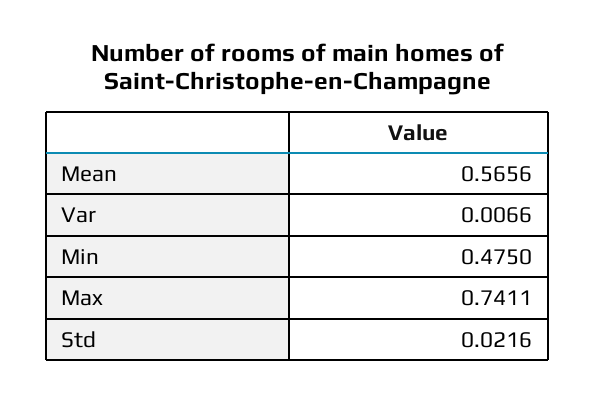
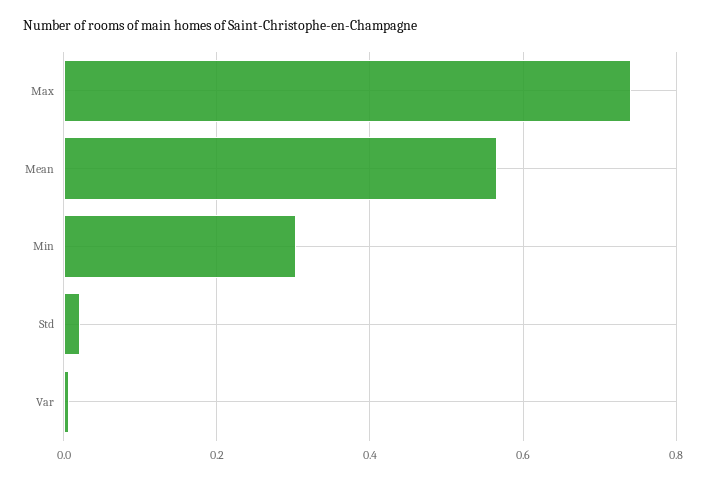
  {
    "Mean": 0.5656,
    "Var": 0.0066,
-   "Min": 0.475,
+   "Min": 0.3,
    "Max": 0.7411,
    "Std": 0.0216
  }

